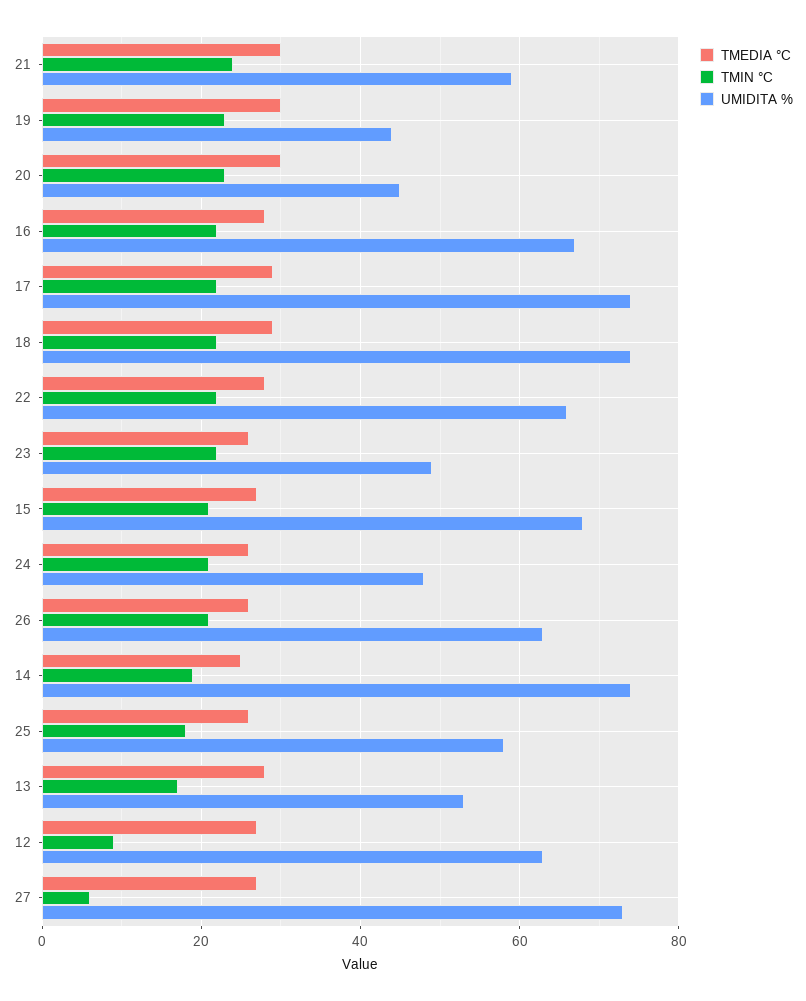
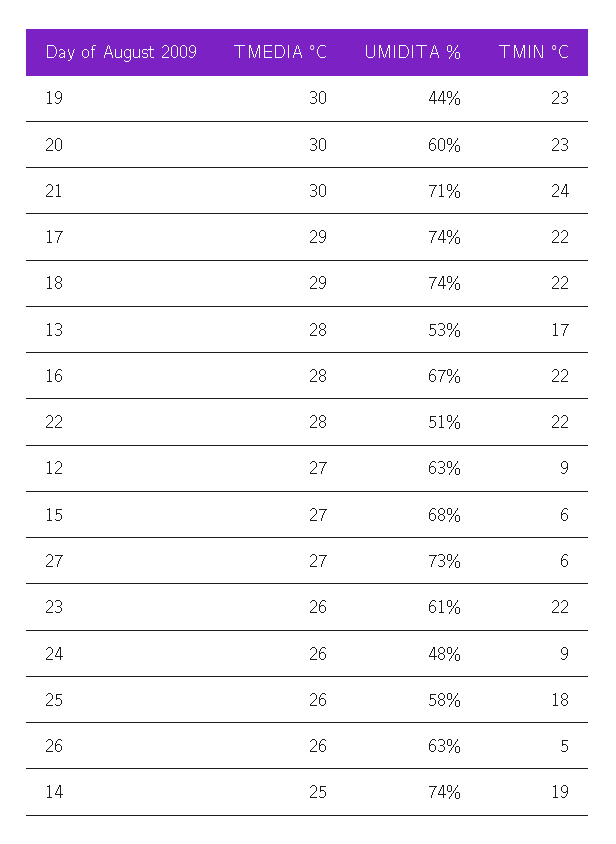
  {
    "TMEDIA °C": {
      "21": 30,
      "19": 30,
      "20": 30,
      "16": 28,
      "17": 29,
      "18": 29,
      "22": 28,
      "23": 26,
      "15": 27,
      "24": 26,
      "26": 26,
      "14": 25,
      "25": 26,
      "13": 28,
      "12": 27,
      "27": 27
    },
    "TMIN °C": {
      "21": 24,
      "19": 23,
      "20": 23,
      "16": 22,
      "17": 22,
      "18": 22,
      "22": 22,
      "23": 22,
-     "15": 20,
+     "15": 6,
-     "24": 20,
+     "24": 9,
-     "26": 20,
+     "26": 5,
      "14": 19,
      "25": 18,
      "13": 17,
      "12": 9,
      "27": 6
    },
    "UMIDITA %": {
-     "21": 60,
+     "21": 71,
      "19": 44,
-     "20": 45,
+     "20": 60,
      "16": 67,
      "17": 74,
      "18": 74,
-     "22": 65,
+     "22": 51,
-     "23": 50,
+     "23": 61,
      "15": 68,
      "24": 48,
      "26": 63,
      "14": 74,
      "25": 58,
      "13": 53,
      "12": 63,
      "27": 73
    }
  }

